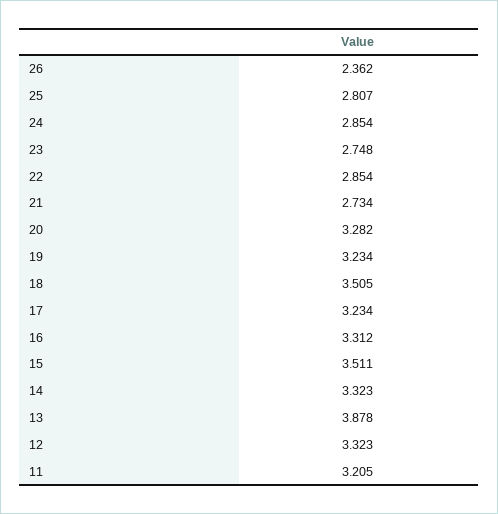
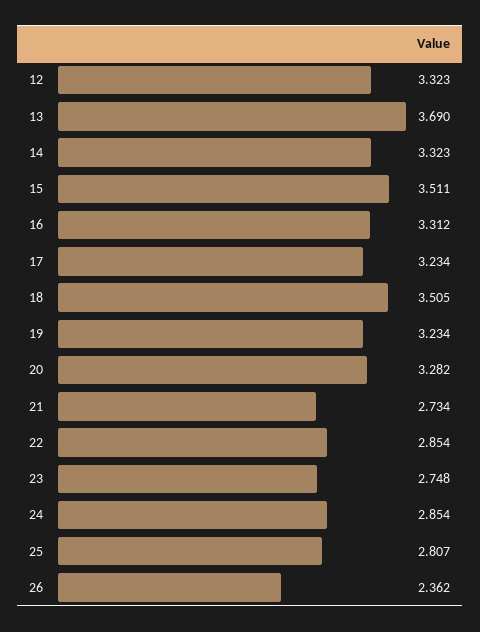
  {
    "26": 2.362,
    "25": 2.807,
    "24": 2.854,
    "23": 2.748,
    "22": 2.854,
    "21": 2.734,
    "20": 3.282,
    "19": 3.234,
    "18": 3.505,
    "17": 3.234,
    "16": 3.312,
    "15": 3.511,
    "14": 3.323,
-   "13": 3.878,
+   "13": 3.69,
-   "12": 3.323,
+   "12": 3.323
-   "11": 3.205
  }

